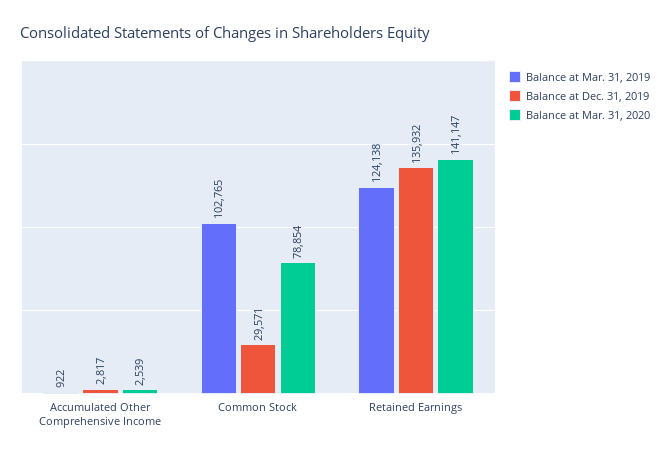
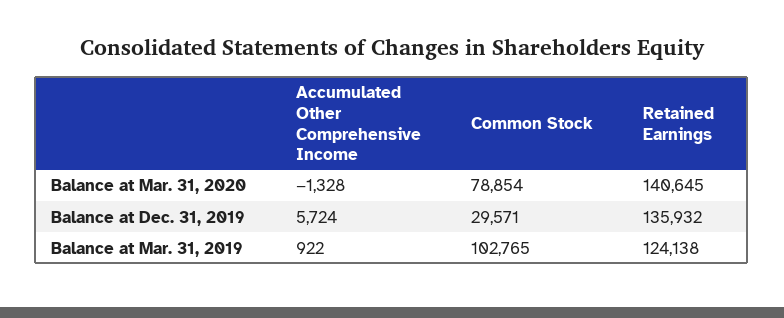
  {
    "Balance at Mar. 31, 2019": {
      "Accumulated Other Comprehensive Income": 922,
      "Common Stock": 102765,
      "Retained Earnings": 124138
    },
    "Balance at Dec. 31, 2019": {
-     "Accumulated Other Comprehensive Income": 2817,
+     "Accumulated Other Comprehensive Income": 5724,
      "Common Stock": 29571,
      "Retained Earnings": 135932
    },
    "Balance at Mar. 31, 2020": {
-     "Accumulated Other Comprehensive Income": 2539,
+     "Accumulated Other Comprehensive Income": -1328,
      "Common Stock": 78854,
-     "Retained Earnings": 141147
+     "Retained Earnings": 140645
    }
  }

